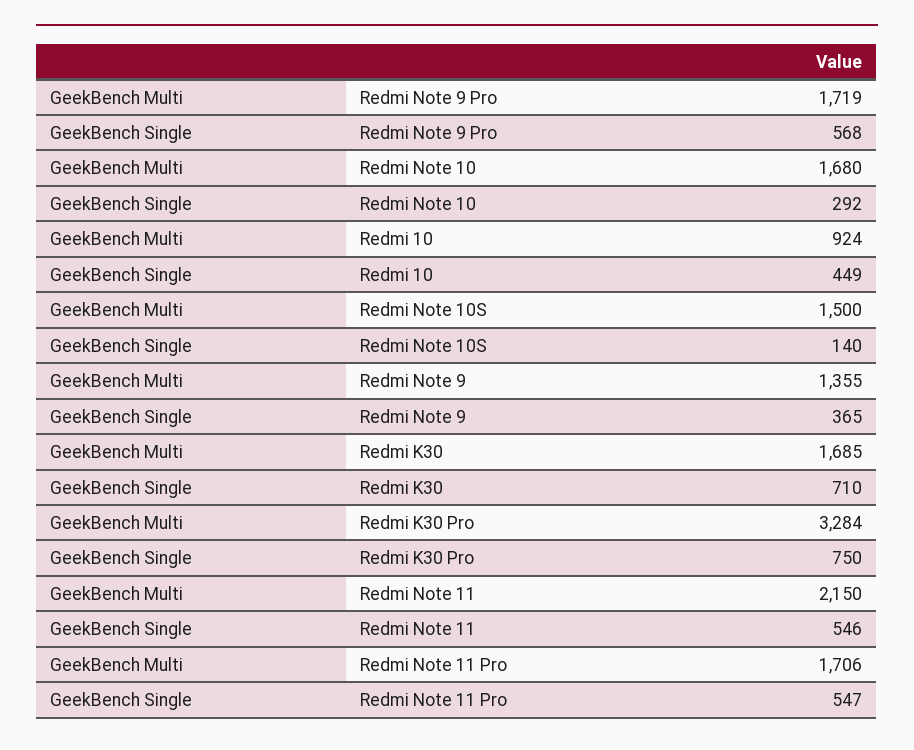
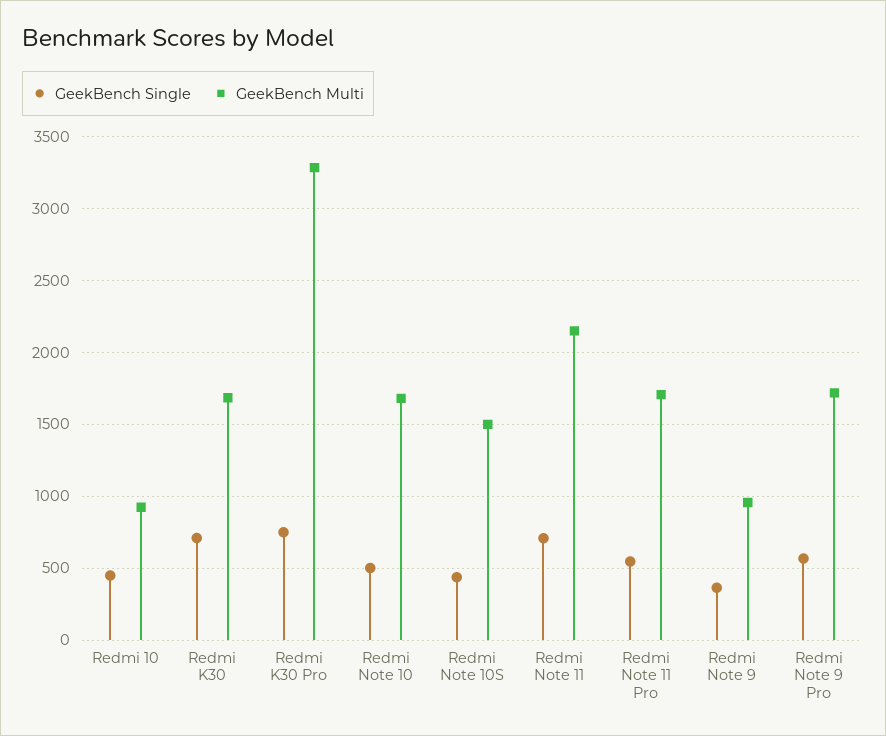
  {
    "GeekBench Multi": {
      "Redmi Note 9 Pro": 1719,
      "Redmi Note 10": 1680,
      "Redmi 10": 924,
      "Redmi Note 10S": 1500,
-     "Redmi Note 9": 1355,
+     "Redmi Note 9": 950,
      "Redmi K30": 1685,
      "Redmi K30 Pro": 3284,
      "Redmi Note 11": 2150,
      "Redmi Note 11 Pro": 1706
    },
    "GeekBench Single": {
      "Redmi Note 9 Pro": 568,
-     "Redmi Note 10": 292,
+     "Redmi Note 10": 500,
      "Redmi 10": 449,
-     "Redmi Note 10S": 140,
+     "Redmi Note 10S": 450,
      "Redmi Note 9": 365,
      "Redmi K30": 710,
      "Redmi K30 Pro": 750,
-     "Redmi Note 11": 546,
+     "Redmi Note 11": 700,
      "Redmi Note 11 Pro": 547
    }
  }

